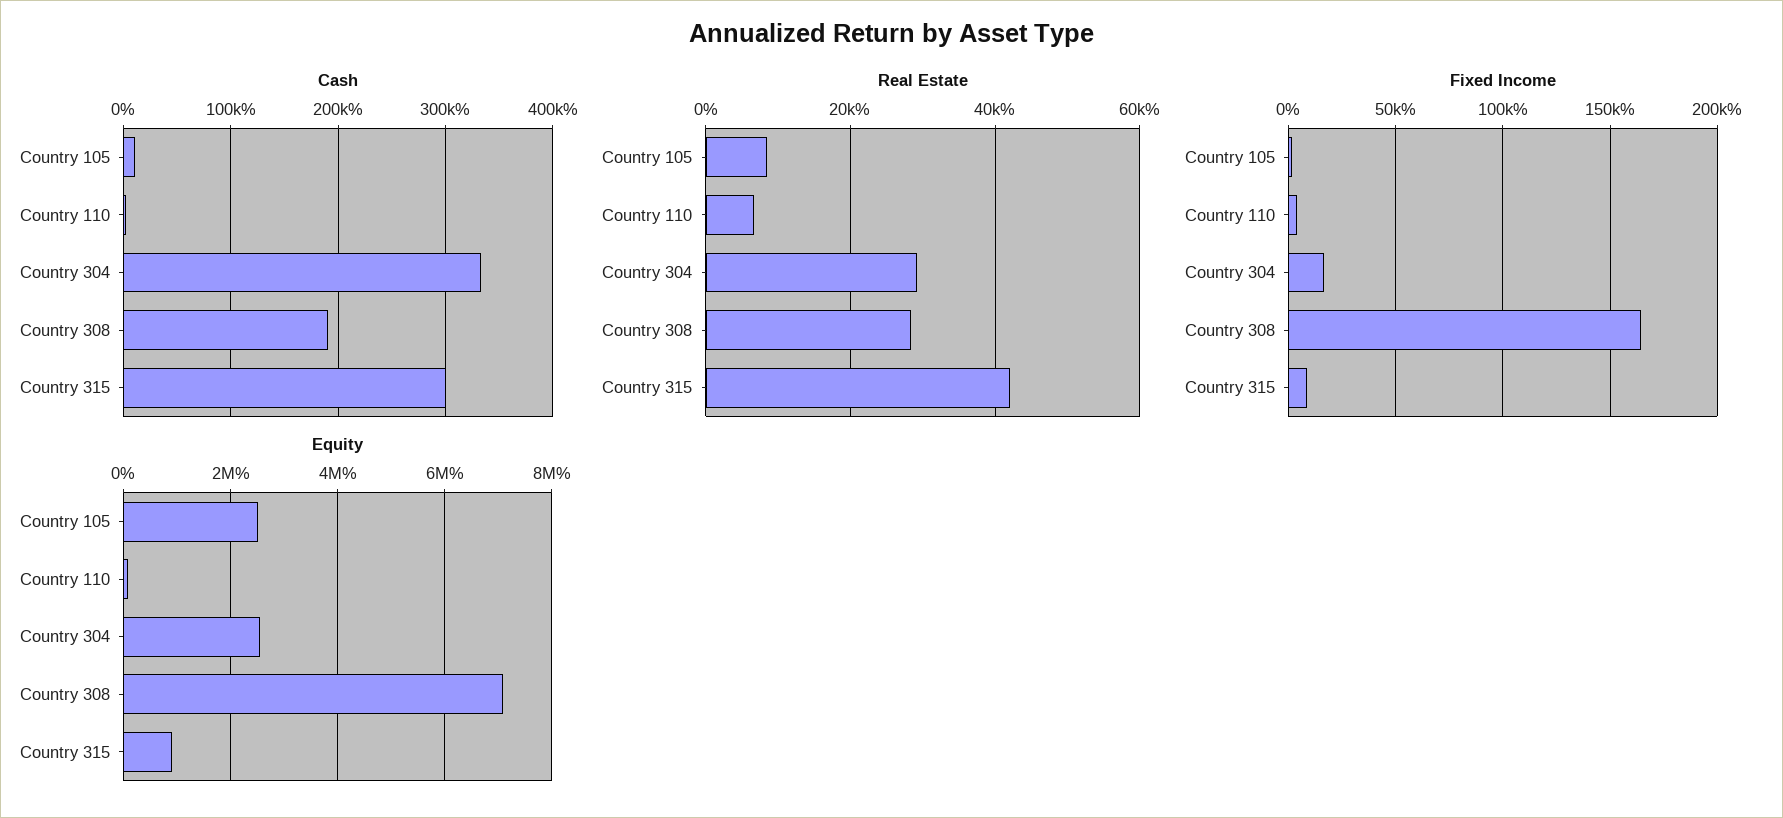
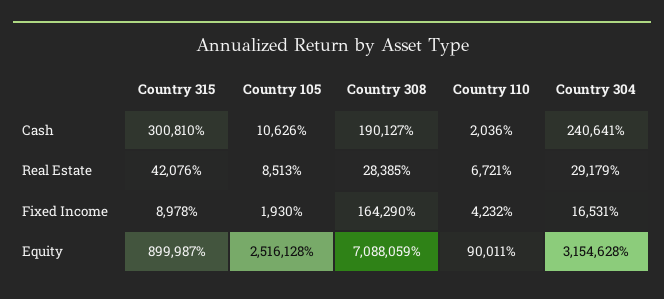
  {
    "Cash": {
      "Country 105": 10626,
      "Country 110": 2036,
-     "Country 304": 330000,
+     "Country 304": 240641,
      "Country 308": 190127,
      "Country 315": 300810
    },
    "Real Estate": {
      "Country 105": 8513,
      "Country 110": 6721,
      "Country 304": 29179,
      "Country 308": 28385,
      "Country 315": 42076
    },
    "Fixed Income": {
      "Country 105": 1930,
      "Country 110": 4232,
      "Country 304": 16531,
      "Country 308": 164290,
      "Country 315": 8978
    },
    "Equity": {
      "Country 105": 2516128,
      "Country 110": 90011,
-     "Country 304": 2600000,
+     "Country 304": 3154628,
      "Country 308": 7088059,
      "Country 315": 899987
    }
  }

